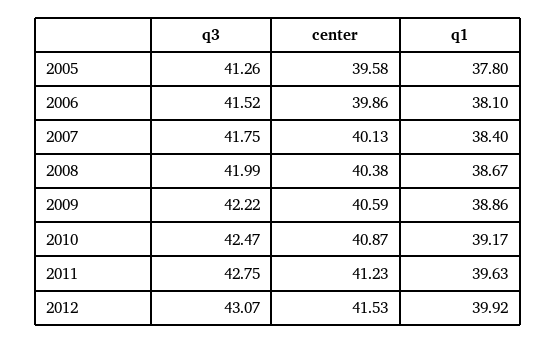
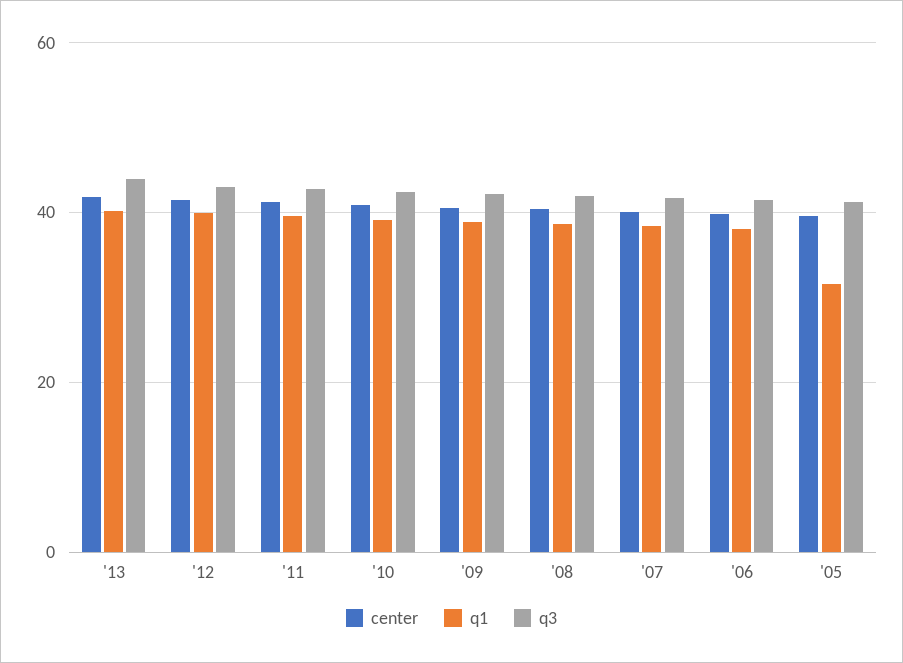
  {
    "q3": {
      "2005": 41.26,
      "2006": 41.52,
      "2007": 41.75,
      "2008": 41.99,
      "2009": 42.22,
      "2010": 42.47,
      "2011": 42.75,
-     "2012": 43.07
+     "2012": 43.07,
+     "'13": 44
    },
    "center": {
      "2005": 39.58,
      "2006": 39.86,
      "2007": 40.13,
      "2008": 40.38,
      "2009": 40.59,
      "2010": 40.87,
      "2011": 41.23,
-     "2012": 41.53
+     "2012": 41.53,
+     "'13": 42
    },
    "q1": {
-     "2005": 37.8,
+     "2005": 32,
      "2006": 38.1,
      "2007": 38.4,
      "2008": 38.67,
      "2009": 38.86,
      "2010": 39.17,
      "2011": 39.63,
-     "2012": 39.92
+     "2012": 39.92,
+     "'13": 40
    }
  }

